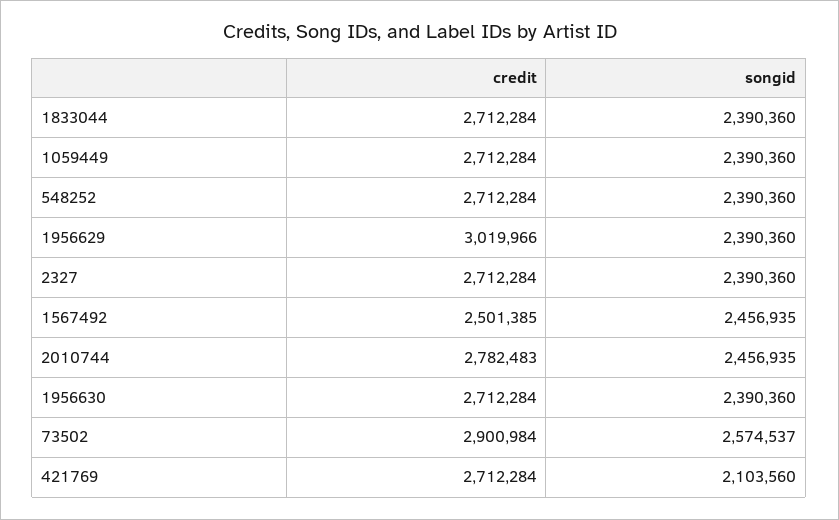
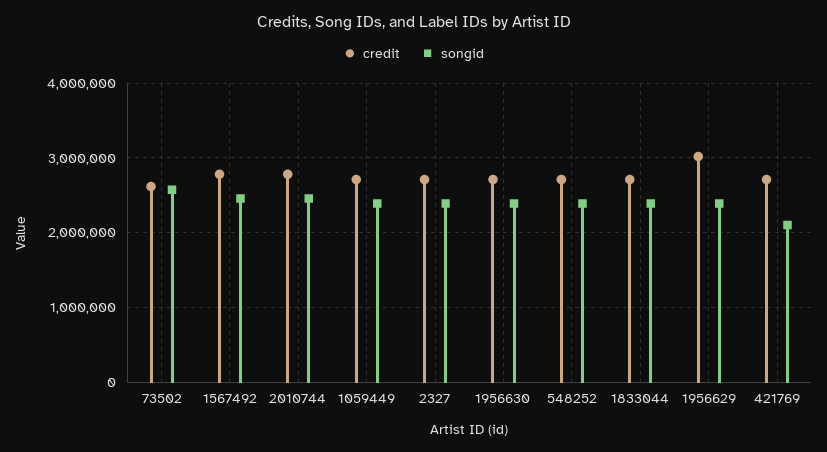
  {
    "credit": {
      "1833044": 2712284,
      "1059449": 2712284,
      "548252": 2712284,
      "1956629": 3019966,
      "2327": 2712284,
-     "1567492": 2501385,
+     "1567492": 2800000,
      "2010744": 2782483,
      "1956630": 2712284,
-     "73502": 2900984,
+     "73502": 2600000,
      "421769": 2712284
    },
    "songid": {
      "1833044": 2390360,
      "1059449": 2390360,
      "548252": 2390360,
      "1956629": 2390360,
      "2327": 2390360,
      "1567492": 2456935,
      "2010744": 2456935,
      "1956630": 2390360,
      "73502": 2574537,
      "421769": 2103560
    }
  }

